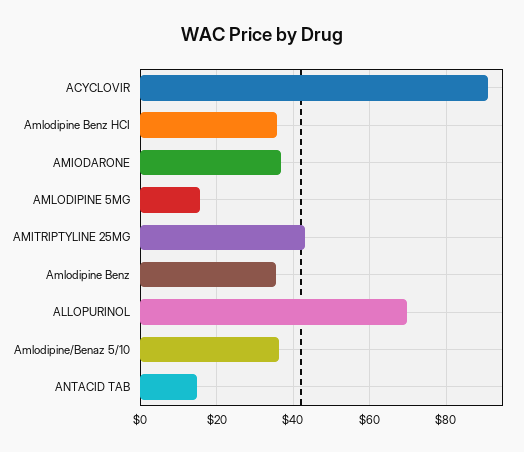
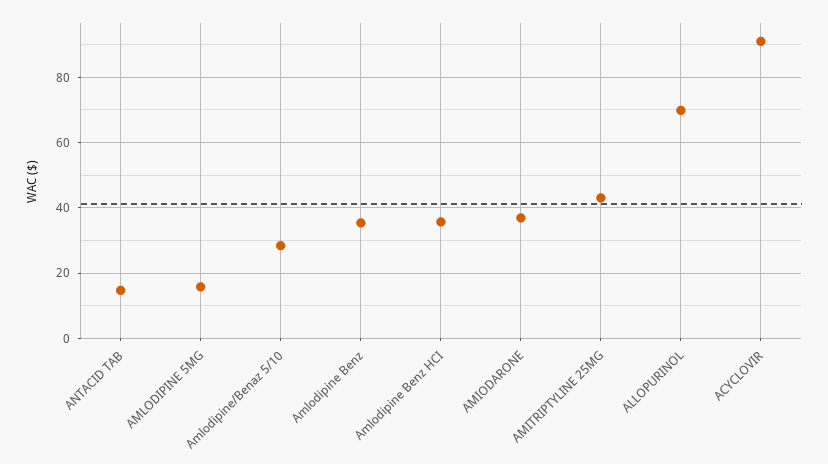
  {
    "ACYCLOVIR": 92,
    "Amlodipine Benz HCI": 36,
    "AMIODARONE": 36,
    "AMLODIPINE 5MG": 16,
    "AMITRIPTYLINE 25MG": 44,
    "Amlodipine Benz": 36,
    "ALLOPURINOL": 70,
-   "Amlodipine/Benaz 5/10": 36,
+   "Amlodipine/Benaz 5/10": 28,
    "ANTACID TAB": 14
  }

